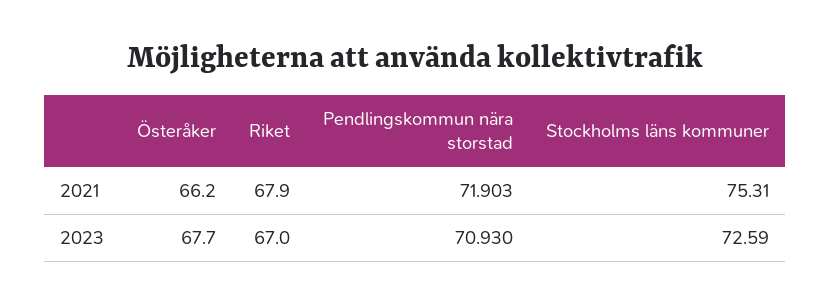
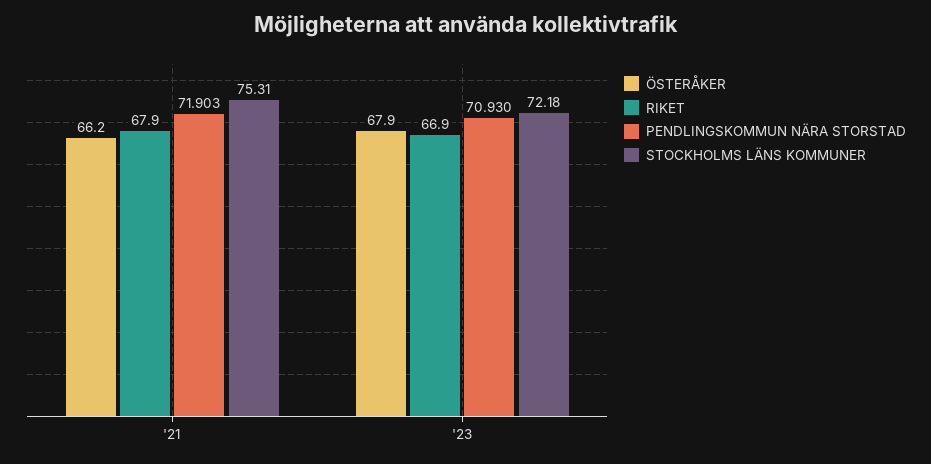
  {
    "Österåker": {
      "2021": 66.2,
-     "2023": 67.7
+     "2023": 67.9
    },
    "Riket": {
      "2021": 67.9,
-     "2023": 67
+     "2023": 66.9
    },
    "Pendlingskommun nära storstad": {
      "2021": 71.903,
      "2023": 70.93
    },
    "Stockholms läns kommuner": {
      "2021": 75.31,
-     "2023": 72.59
+     "2023": 72.18
    }
  }

